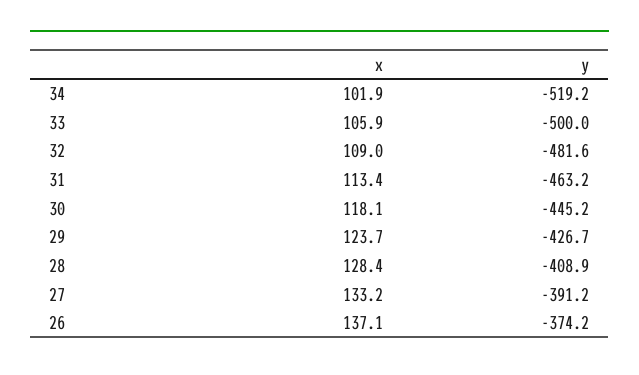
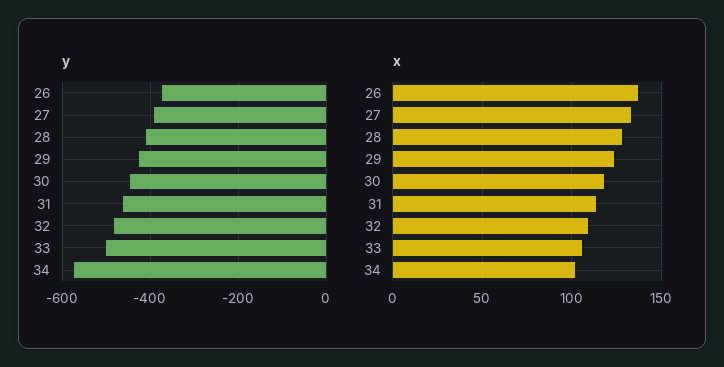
  {
    "x": {
      "34": 101.9,
      "33": 105.9,
      "32": 109,
      "31": 113.4,
      "30": 118.1,
      "29": 123.7,
      "28": 128.4,
      "27": 133.2,
      "26": 137.1
    },
    "y": {
-     "34": -519.2,
+     "34": -580,
      "33": -500,
      "32": -481.6,
      "31": -463.2,
      "30": -445.2,
      "29": -426.7,
      "28": -408.9,
      "27": -391.2,
      "26": -374.2
    }
  }

